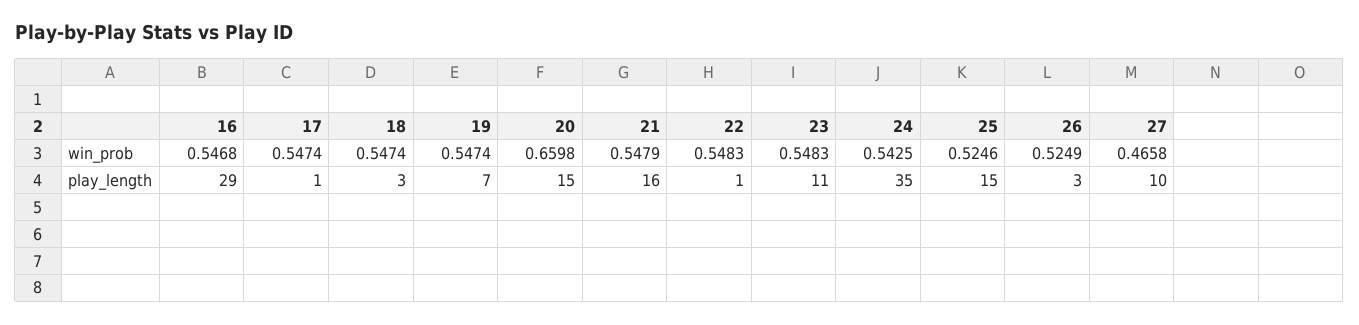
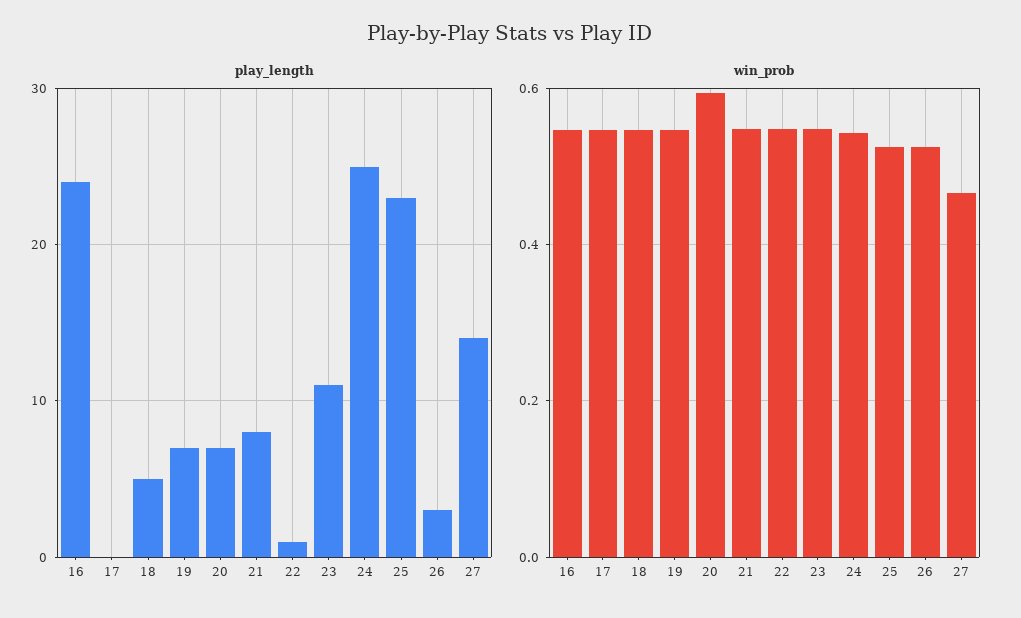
  {
    "win_prob": {
      "16": 0.5468,
      "17": 0.5474,
      "18": 0.5474,
      "19": 0.5474,
-     "20": 0.6598,
+     "20": 0.6,
      "21": 0.5479,
      "22": 0.5483,
      "23": 0.5483,
      "24": 0.5425,
      "25": 0.5246,
      "26": 0.5249,
      "27": 0.4658
    },
    "play_length": {
-     "16": 29,
+     "16": 24,
-     "17": 1,
+     "17": 0,
-     "18": 3,
+     "18": 5,
      "19": 7,
-     "20": 15,
+     "20": 7,
-     "21": 16,
+     "21": 8,
      "22": 1,
      "23": 11,
-     "24": 35,
+     "24": 25,
-     "25": 15,
+     "25": 23,
      "26": 3,
-     "27": 10
+     "27": 14
    }
  }

